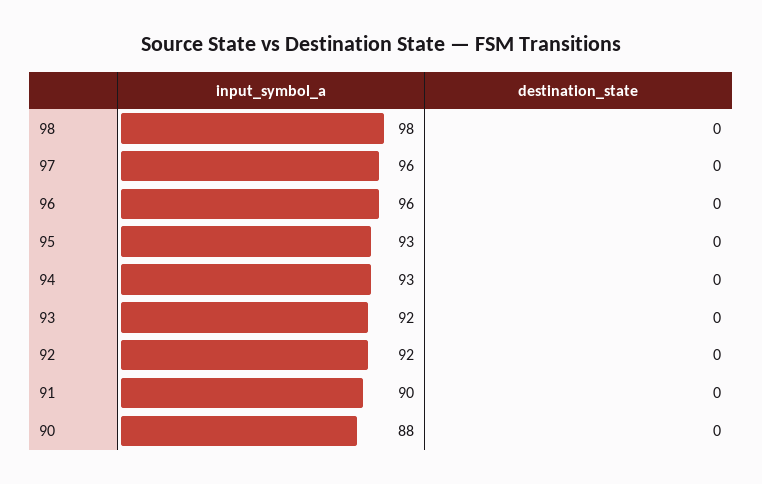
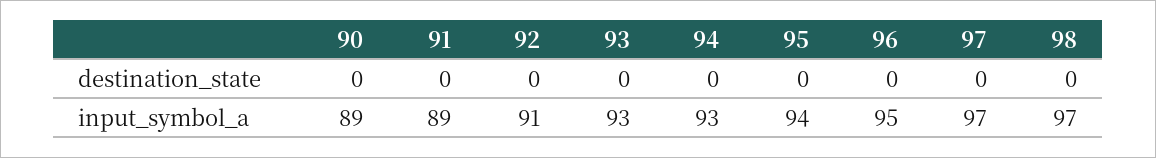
  {
    "input_symbol_a": {
-     "98": 98,
+     "98": 97,
-     "97": 96,
+     "97": 97,
-     "96": 96,
+     "96": 95,
-     "95": 93,
+     "95": 94,
      "94": 93,
-     "93": 92,
+     "93": 93,
-     "92": 92,
+     "92": 91,
-     "91": 90,
+     "91": 89,
-     "90": 88
+     "90": 89
    },
    "destination_state": {
      "98": 0,
      "97": 0,
      "96": 0,
      "95": 0,
      "94": 0,
      "93": 0,
      "92": 0,
      "91": 0,
      "90": 0
    }
  }

